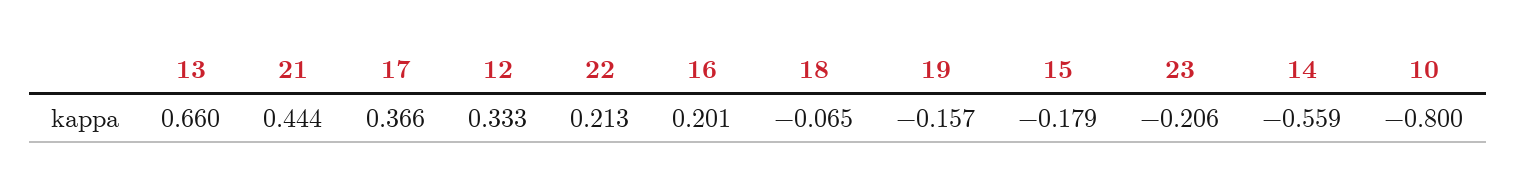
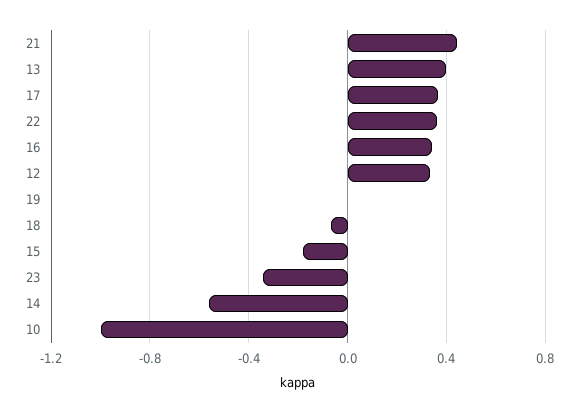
  {
-   "13": 0.66,
+   "13": 0.4,
    "21": 0.444,
    "17": 0.366,
    "12": 0.333,
-   "22": 0.213,
+   "22": 0.35,
-   "16": 0.201,
+   "16": 0.35,
    "18": -0.065,
-   "19": -0.157,
+   "19": 0,
    "15": -0.179,
-   "23": -0.206,
+   "23": -0.35,
    "14": -0.559,
-   "10": -0.8
+   "10": -1
  }

